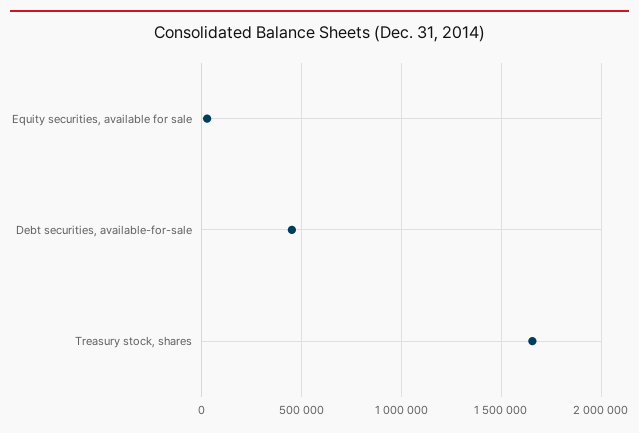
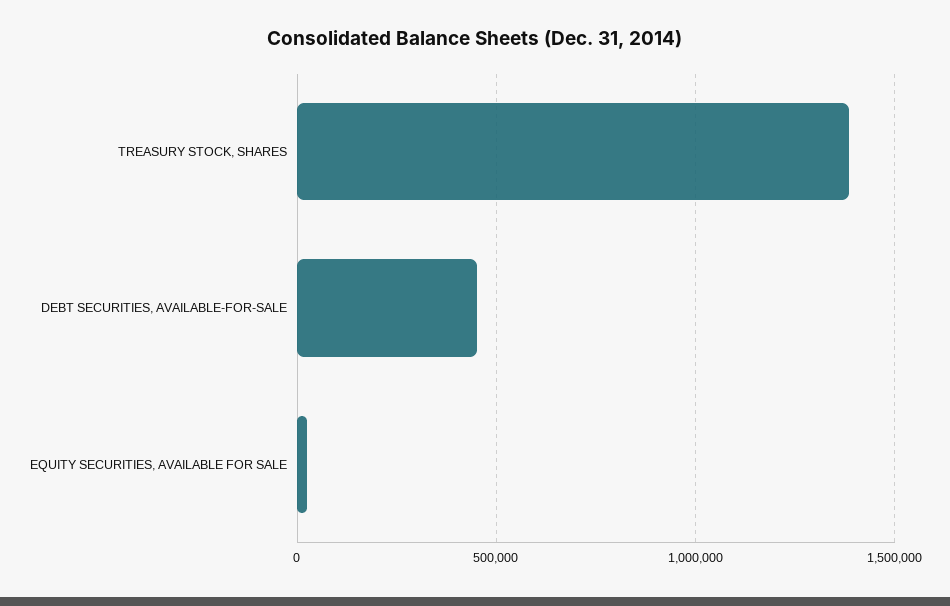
  {
    "Equity securities, available for sale": 50000,
    "Debt securities, available-for-sale": 450000,
-   "Treasury stock, shares": 1650000
+   "Treasury stock, shares": 1400000
  }

